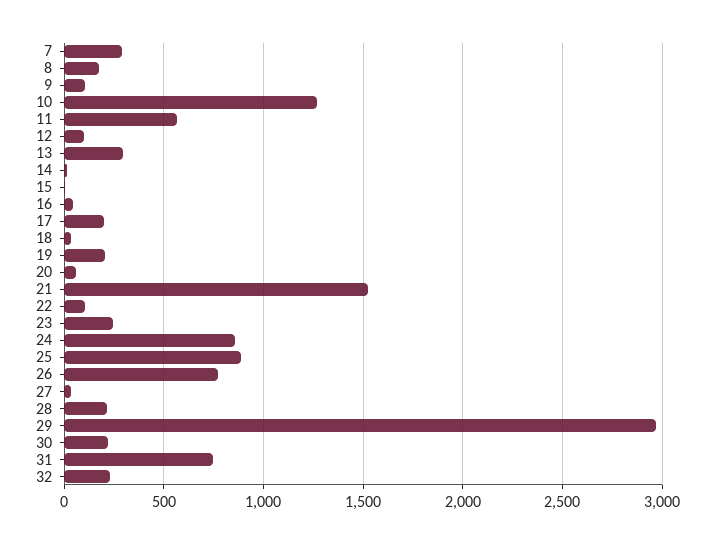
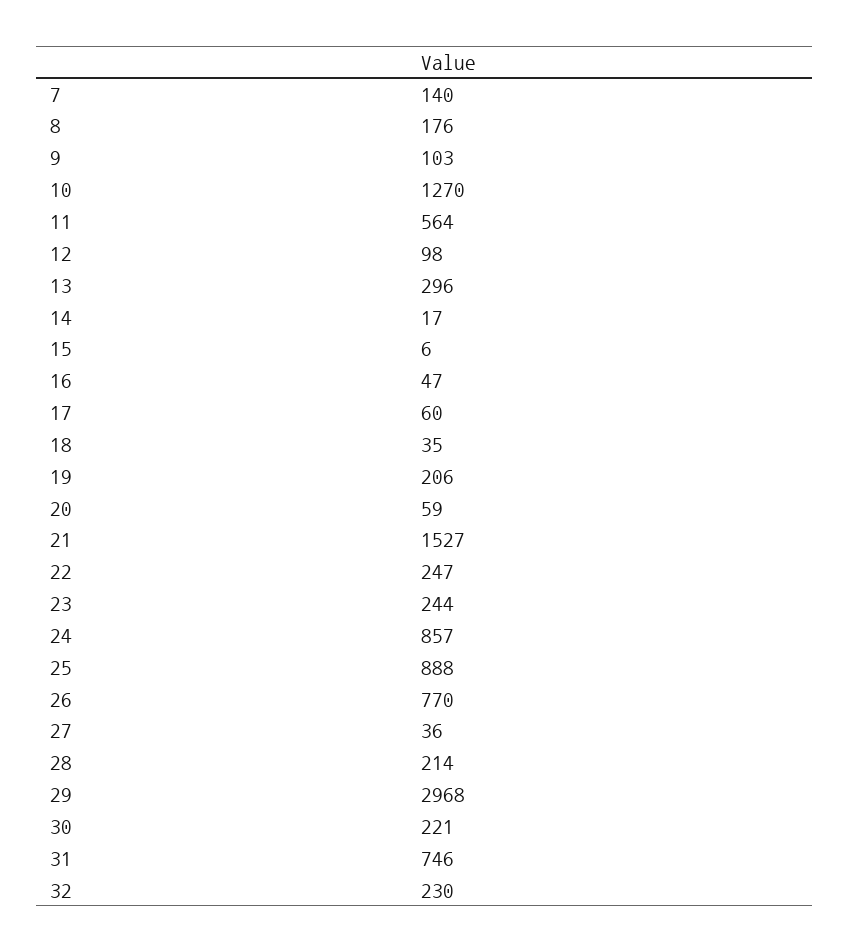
  {
-   "7": 300,
+   "7": 140,
    "8": 176,
    "9": 103,
    "10": 1270,
    "11": 564,
    "12": 98,
    "13": 296,
    "14": 17,
    "15": 6,
    "16": 47,
-   "17": 200,
+   "17": 60,
    "18": 35,
    "19": 206,
    "20": 59,
    "21": 1527,
-   "22": 100,
+   "22": 247,
    "23": 244,
    "24": 857,
    "25": 888,
    "26": 770,
    "27": 36,
    "28": 214,
    "29": 2968,
    "30": 221,
    "31": 746,
    "32": 230
  }

